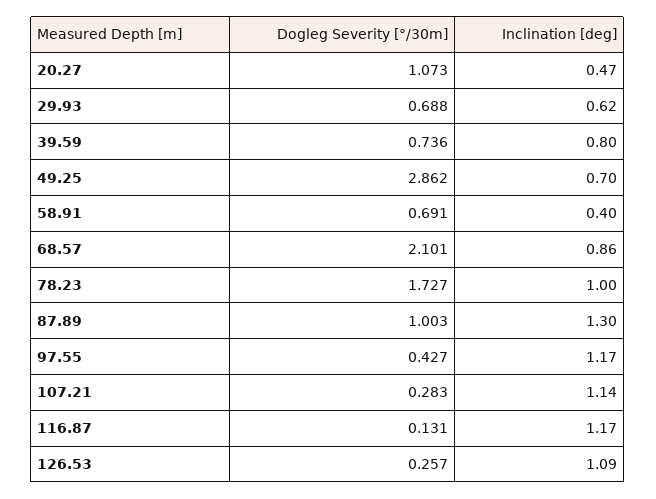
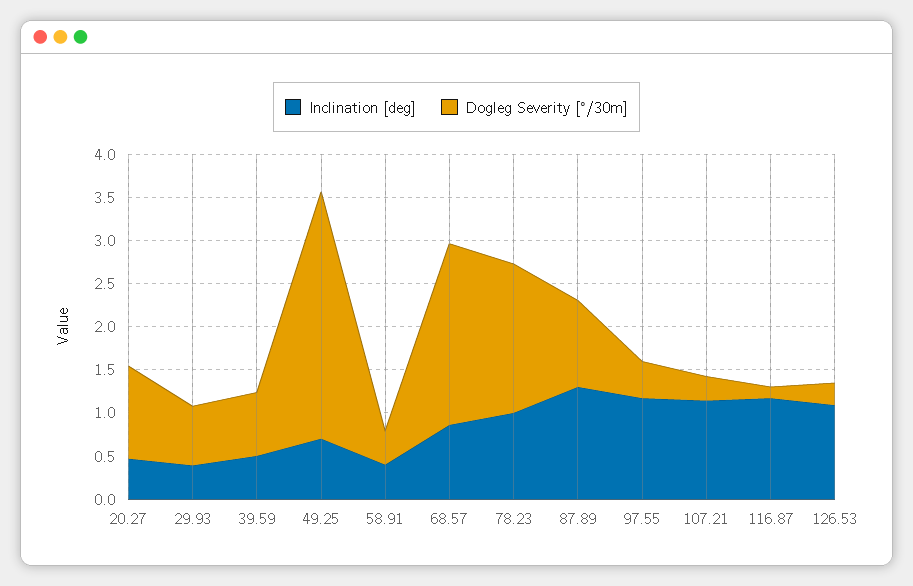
  {
    "Dogleg Severity [°/30m]": {
      "20.27": 1.073,
      "29.93": 0.688,
      "39.59": 0.736,
      "49.25": 2.862,
-     "58.91": 0.691,
+     "58.91": 0.4,
      "68.57": 2.101,
      "78.23": 1.727,
      "87.89": 1.003,
      "97.55": 0.427,
      "107.21": 0.283,
      "116.87": 0.131,
      "126.53": 0.257
    },
    "Inclination [deg]": {
      "20.27": 0.47,
-     "29.93": 0.62,
+     "29.93": 0.4,
-     "39.59": 0.8,
+     "39.59": 0.5,
      "49.25": 0.7,
      "58.91": 0.4,
      "68.57": 0.86,
      "78.23": 1,
      "87.89": 1.3,
      "97.55": 1.17,
      "107.21": 1.14,
      "116.87": 1.17,
      "126.53": 1.09
    }
  }

